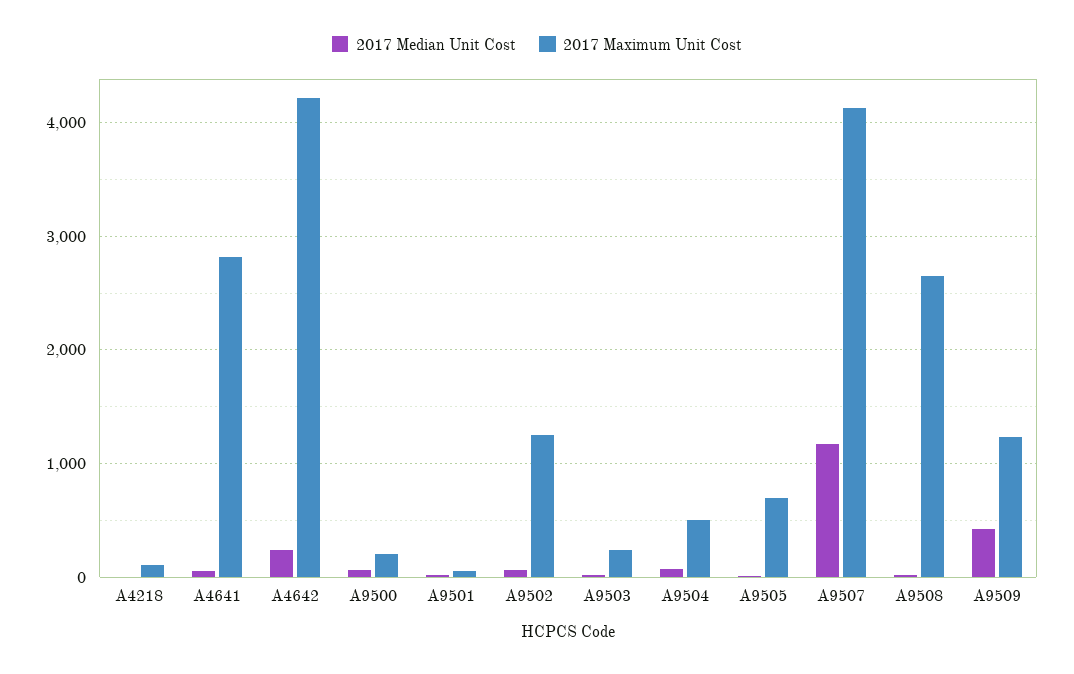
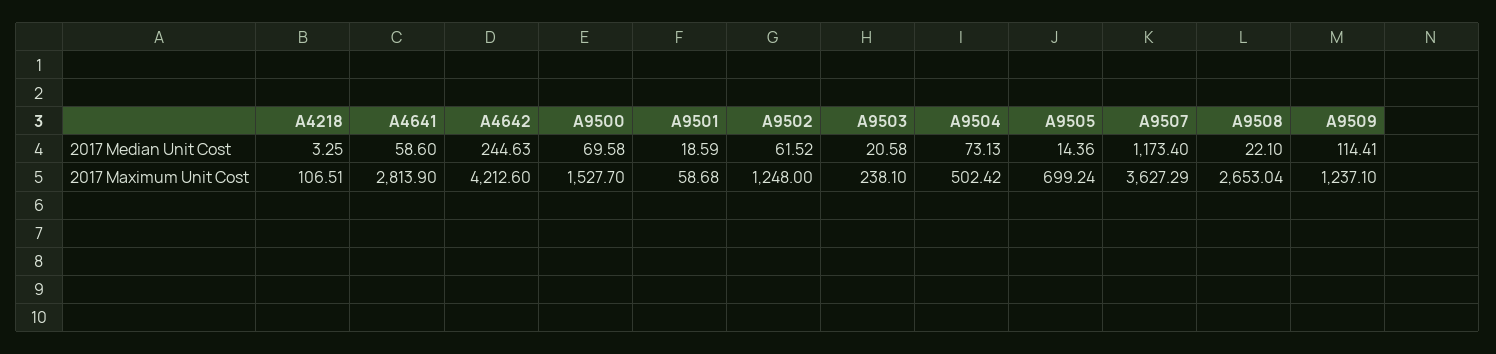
  {
    "2017 Median Unit Cost": {
      "A4218": 3.25,
      "A4641": 58.6,
      "A4642": 244.63,
      "A9500": 69.58,
      "A9501": 18.59,
      "A9502": 61.52,
      "A9503": 20.58,
      "A9504": 73.13,
      "A9505": 14.36,
      "A9507": 1173.4,
      "A9508": 22.1,
-     "A9509": 400
+     "A9509": 114.41
    },
    "2017 Maximum Unit Cost": {
      "A4218": 106.51,
      "A4641": 2813.9,
      "A4642": 4212.6,
-     "A9500": 200,
+     "A9500": 1527.7,
      "A9501": 58.68,
      "A9502": 1248,
      "A9503": 238.1,
      "A9504": 502.42,
      "A9505": 699.24,
-     "A9507": 4100,
+     "A9507": 3627.29,
      "A9508": 2653.04,
      "A9509": 1237.1
    }
  }

